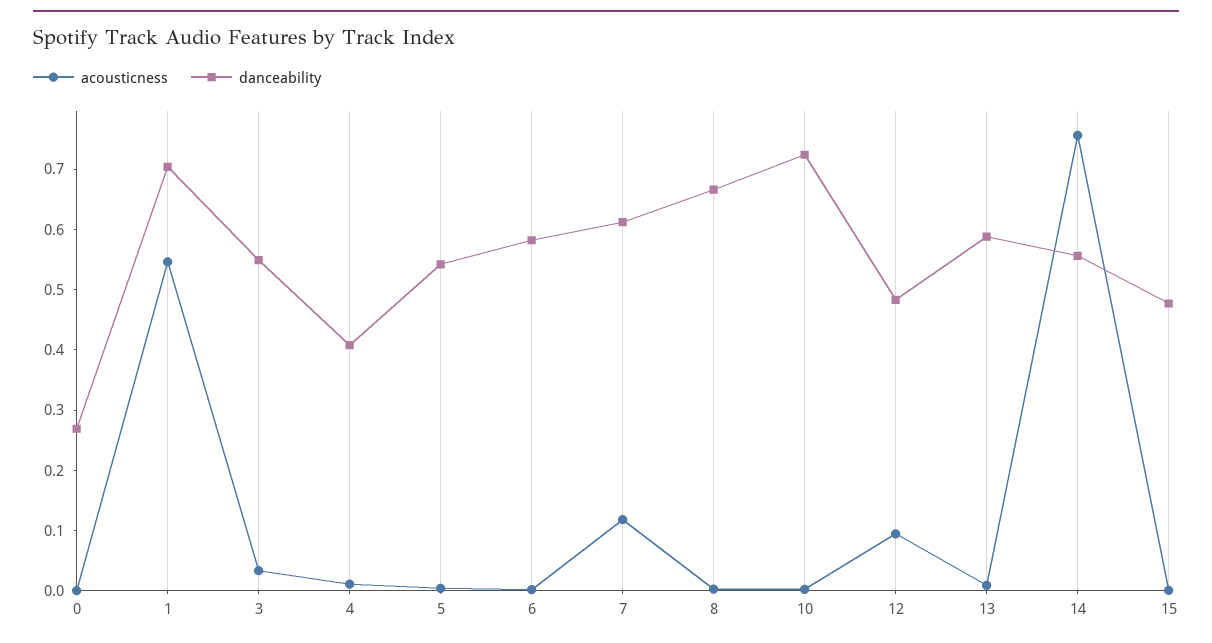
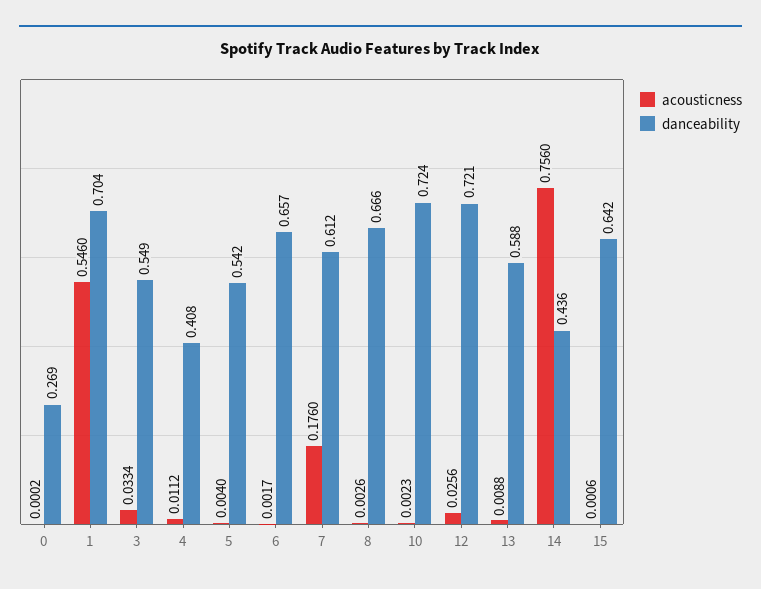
  {
    "acousticness": {
      "0": 0.0002,
      "1": 0.546,
      "3": 0.0334,
      "4": 0.0112,
      "5": 0.004,
      "6": 0.0017,
-     "7": 0.12,
+     "7": 0.176,
      "8": 0.0026,
      "10": 0.0023,
-     "12": 0.1,
+     "12": 0.0256,
      "13": 0.0088,
      "14": 0.756,
      "15": 0.0006
    },
    "danceability": {
      "0": 0.269,
      "1": 0.704,
      "3": 0.549,
      "4": 0.408,
      "5": 0.542,
-     "6": 0.58,
+     "6": 0.657,
      "7": 0.612,
      "8": 0.666,
      "10": 0.724,
-     "12": 0.48,
+     "12": 0.721,
      "13": 0.588,
-     "14": 0.56,
+     "14": 0.436,
-     "15": 0.48
+     "15": 0.642
    }
  }

